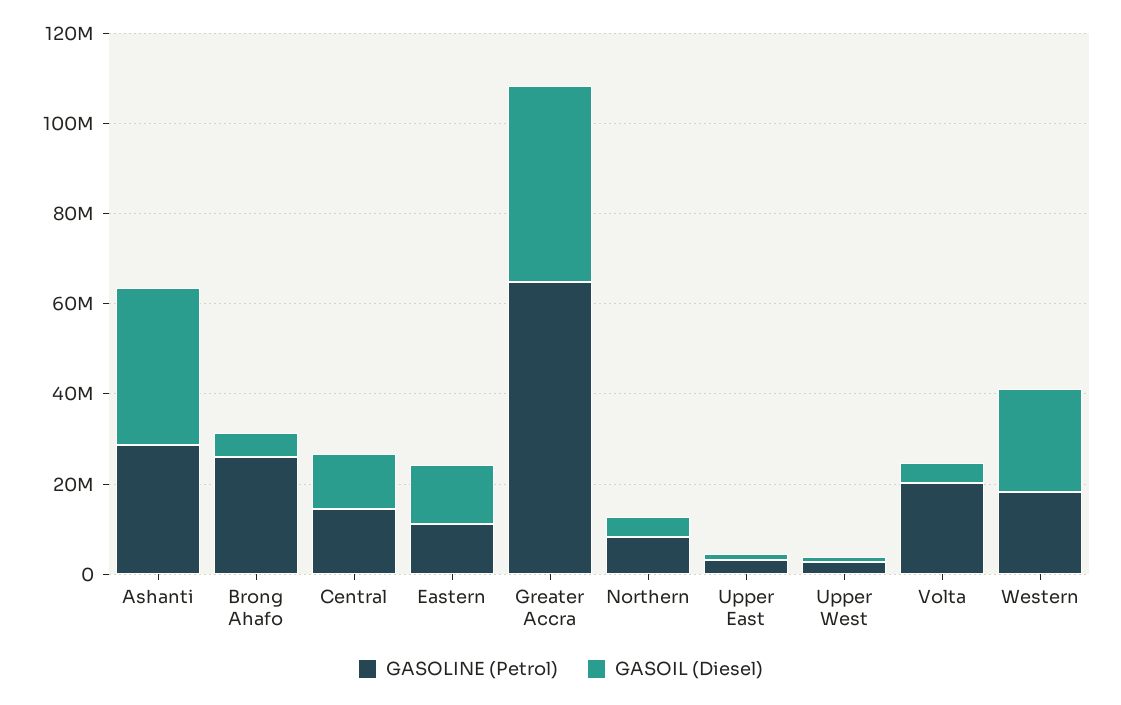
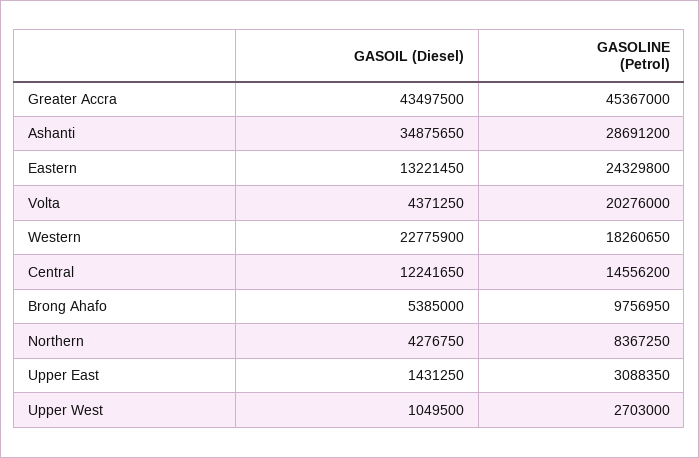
  {
    "GASOLINE (Petrol)": {
      "Ashanti": 28691200,
-     "Brong Ahafo": 25000000,
+     "Brong Ahafo": 9756950,
      "Central": 14556200,
-     "Eastern": 10000000,
+     "Eastern": 24329800,
-     "Greater Accra": 65000000,
+     "Greater Accra": 45367000,
      "Northern": 8367250,
      "Upper East": 3088350,
      "Upper West": 2703000,
      "Volta": 20276000,
      "Western": 18260650
    },
    "GASOIL (Diesel)": {
      "Ashanti": 34875650,
      "Brong Ahafo": 5385000,
      "Central": 12241650,
      "Eastern": 13221450,
      "Greater Accra": 43497500,
      "Northern": 4276750,
      "Upper East": 1431250,
      "Upper West": 1049500,
      "Volta": 4371250,
      "Western": 22775900
    }
  }

